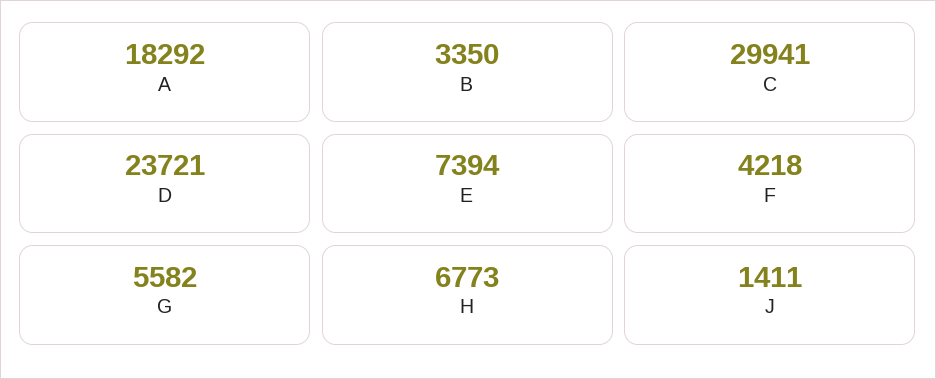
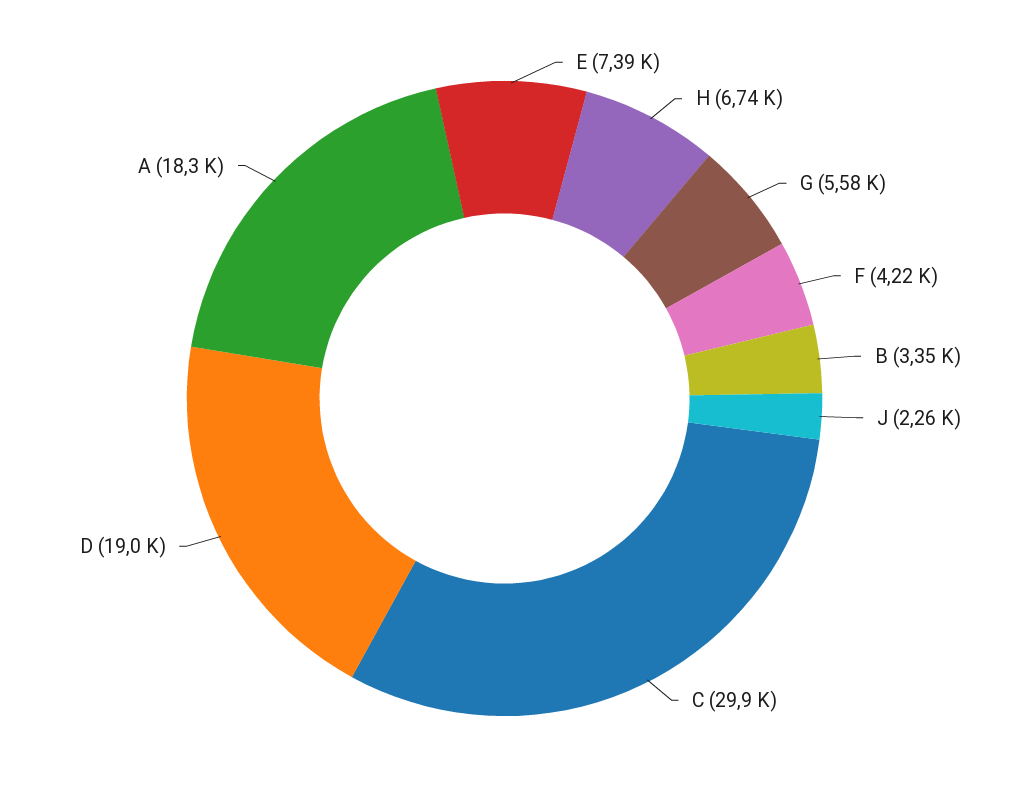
  {
    "A": 18292,
    "B": 3350,
    "C": 29941,
-   "D": 23721,
+   "D": 19000,
    "E": 7394,
    "F": 4218,
    "G": 5582,
-   "H": 6773,
+   "H": 6740,
-   "J": 1411
+   "J": 2260
  }

